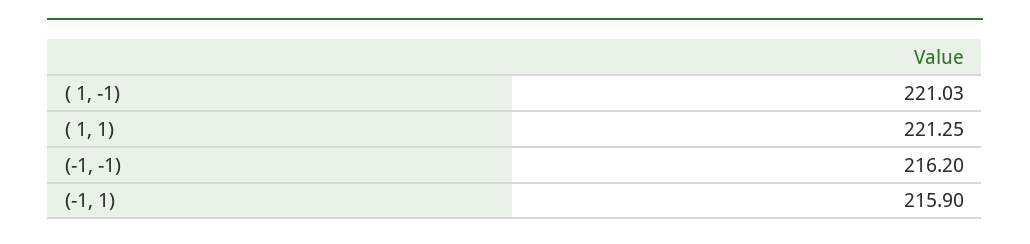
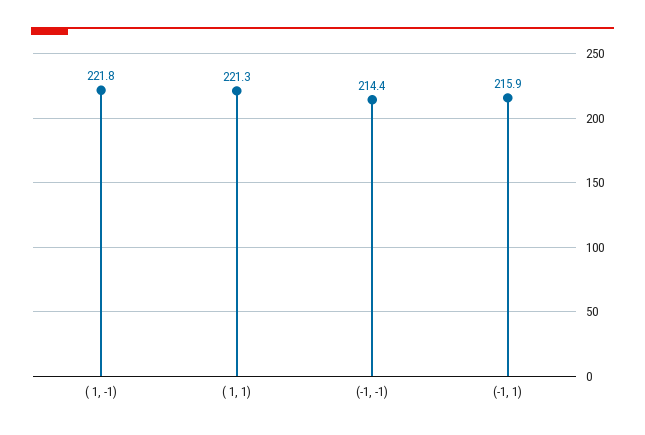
  {
-   "( 1, -1)": 221.03,
+   "( 1, -1)": 221.8,
    "( 1, 1)": 221.25,
-   "(-1, -1)": 216.2,
+   "(-1, -1)": 214.4,
    "(-1, 1)": 215.9
  }

